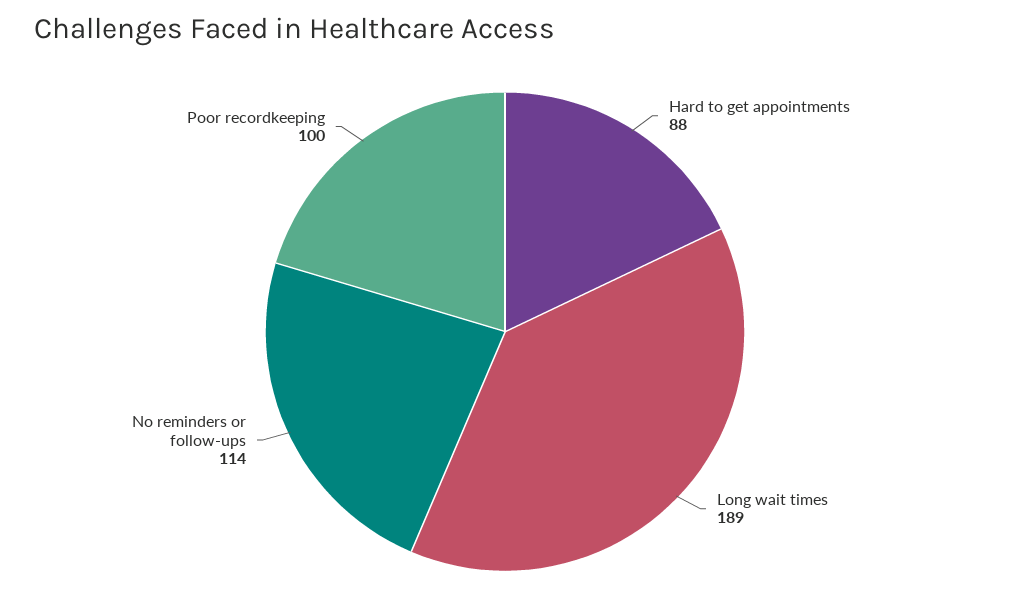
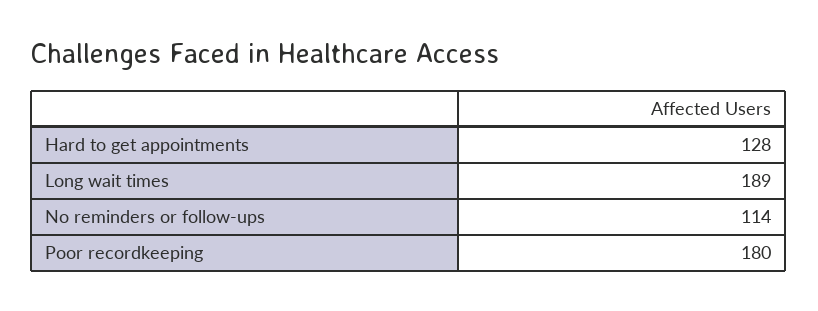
  {
-   "Hard to get appointments": 88,
+   "Hard to get appointments": 128,
    "Long wait times": 189,
    "No reminders or follow-ups": 114,
-   "Poor recordkeeping": 100
+   "Poor recordkeeping": 180
  }

